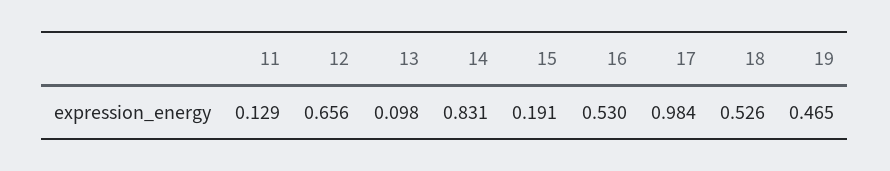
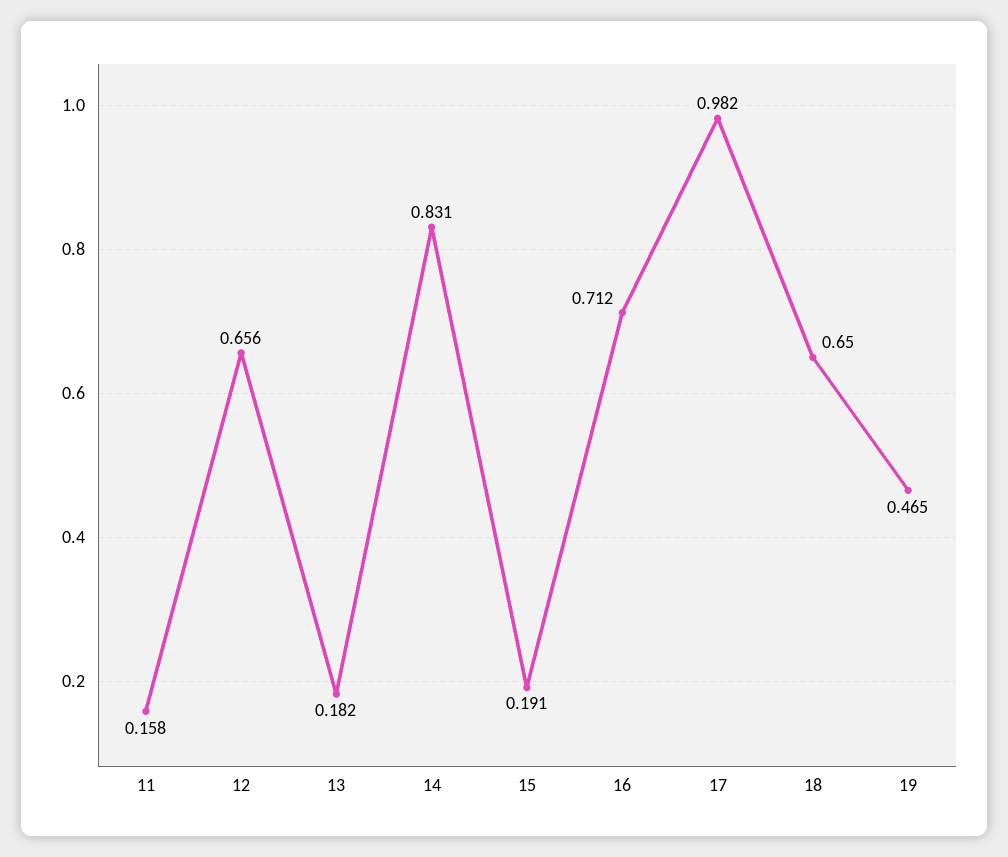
  {
-   "11": 0.129,
+   "11": 0.158,
    "12": 0.656,
-   "13": 0.098,
+   "13": 0.182,
    "14": 0.831,
    "15": 0.191,
-   "16": 0.53,
+   "16": 0.712,
-   "17": 0.984,
+   "17": 0.982,
-   "18": 0.526,
+   "18": 0.65,
    "19": 0.465
  }

